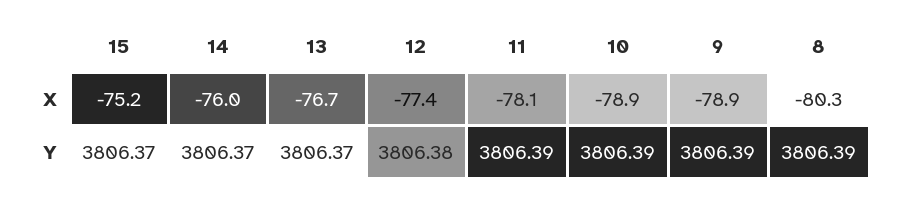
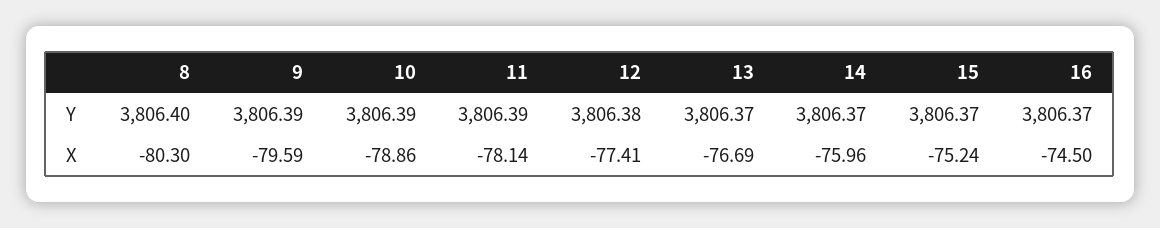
  {
    "15": {
      "X": -75.24,
      "Y": 3806.37
    },
    "14": {
      "X": -75.96,
      "Y": 3806.37
    },
    "13": {
      "X": -76.69,
      "Y": 3806.37
    },
    "12": {
      "X": -77.41,
      "Y": 3806.38
    },
    "11": {
      "X": -78.14,
      "Y": 3806.39
    },
    "10": {
      "X": -78.86,
      "Y": 3806.39
    },
    "9": {
-     "X": -78.9,
+     "X": -79.59,
      "Y": 3806.39
    },
    "8": {
      "X": -80.3,
-     "Y": 3806.39
+     "Y": 3806.4
-   }
+   },
+   "16": {
+     "Y": 3806.37,
+     "X": -74.5
+   }
  }

